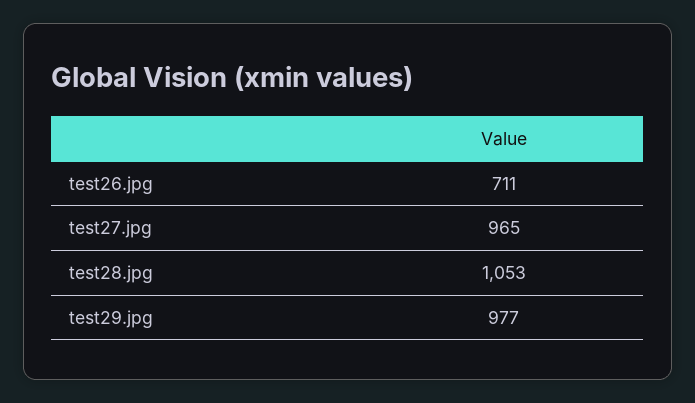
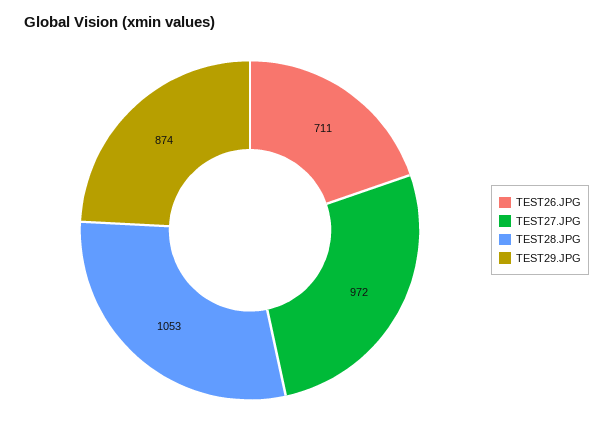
  {
    "test26.jpg": 711,
-   "test27.jpg": 965,
+   "test27.jpg": 972,
    "test28.jpg": 1053,
-   "test29.jpg": 977
+   "test29.jpg": 874
  }

